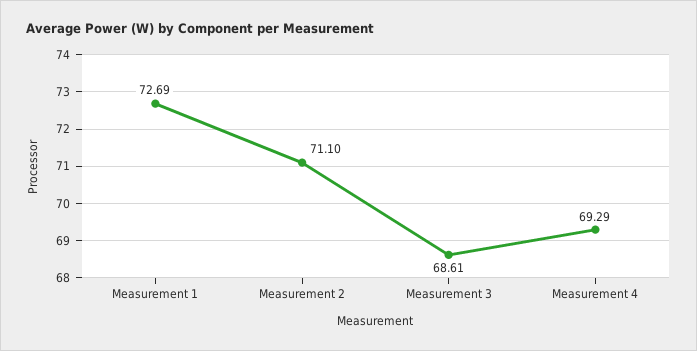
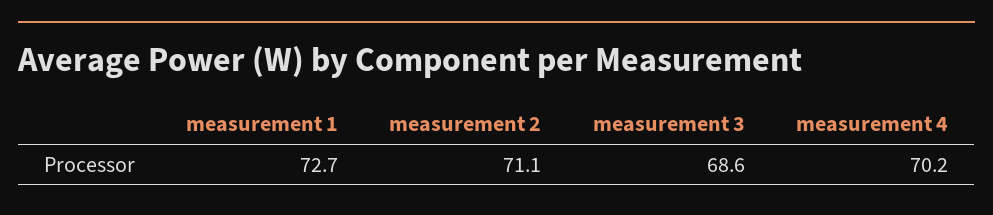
  {
    "Measurement 1": 72.69,
    "Measurement 2": 71.1,
    "Measurement 3": 68.61,
-   "Measurement 4": 69.29
+   "Measurement 4": 70.2
  }

